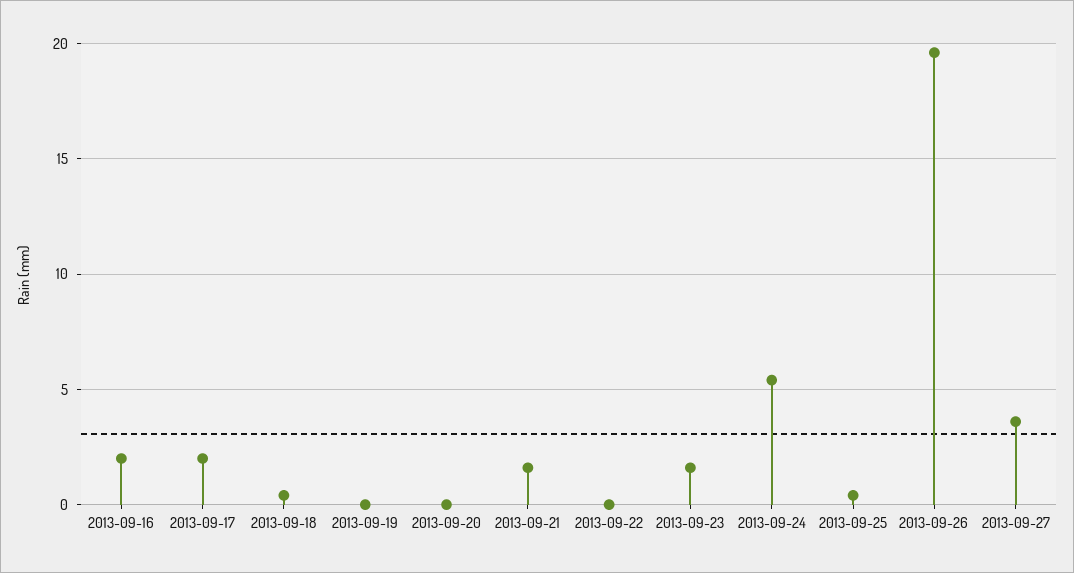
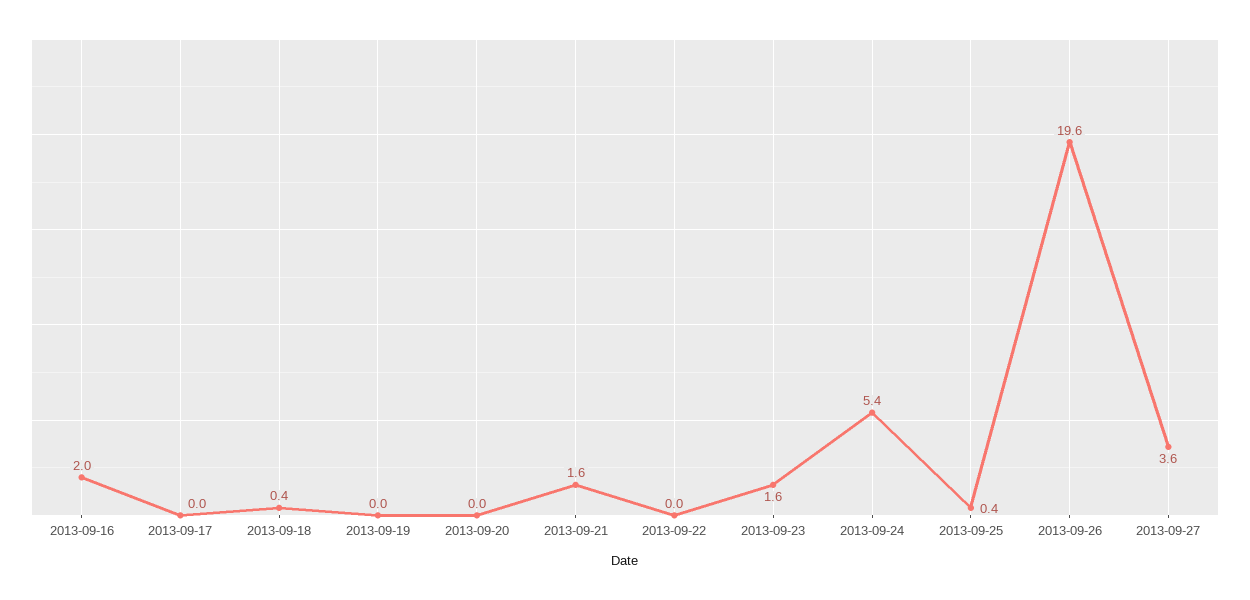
  {
    "2013-09-16": 2,
-   "2013-09-17": 2,
+   "2013-09-17": 0,
    "2013-09-18": 0.4,
    "2013-09-19": 0,
    "2013-09-20": 0,
    "2013-09-21": 1.6,
    "2013-09-22": 0,
    "2013-09-23": 1.6,
    "2013-09-24": 5.4,
    "2013-09-25": 0.4,
    "2013-09-26": 19.6,
    "2013-09-27": 3.6
  }

